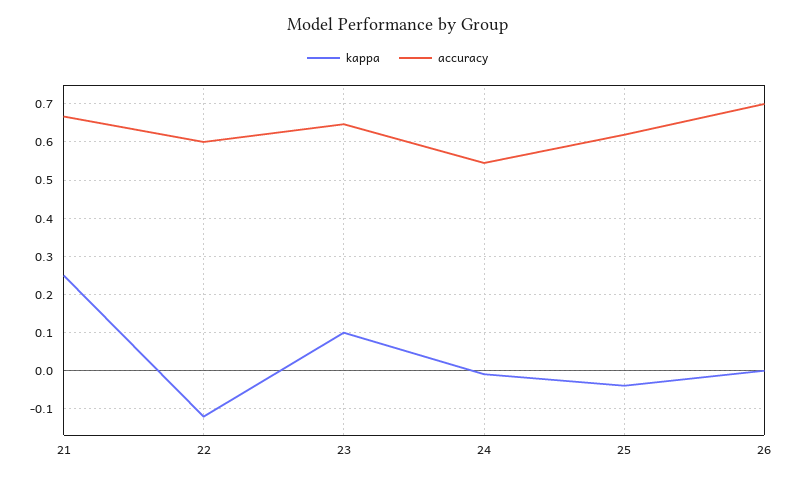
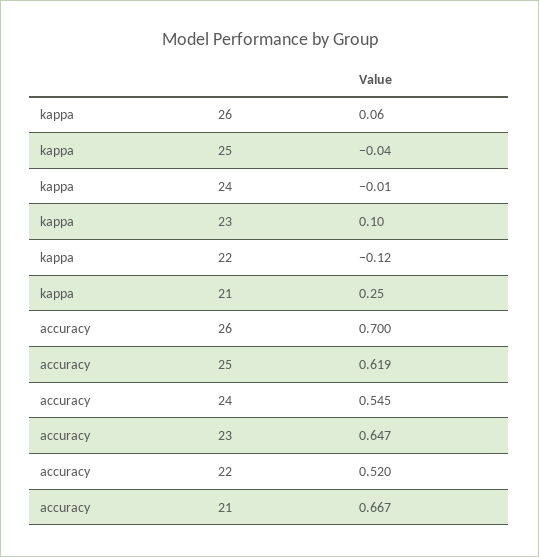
  {
    "kappa": {
      "21": 0.25,
      "22": -0.12,
      "23": 0.1,
      "24": -0.01,
      "25": -0.04,
-     "26": 0
+     "26": 0.06
    },
    "accuracy": {
      "21": 0.667,
-     "22": 0.6,
+     "22": 0.52,
      "23": 0.647,
      "24": 0.545,
      "25": 0.619,
      "26": 0.7
    }
  }

